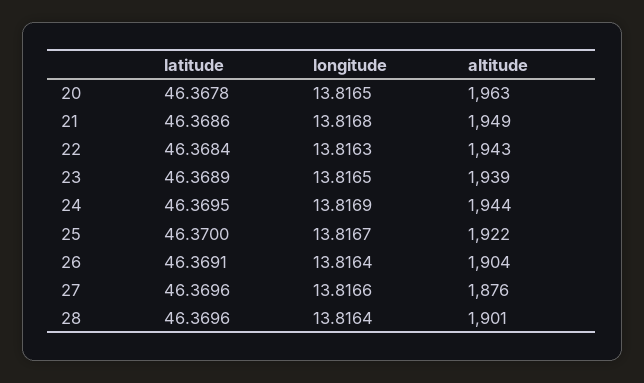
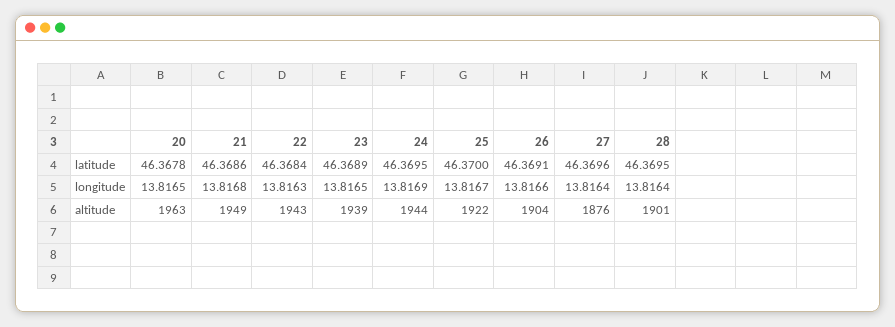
  {
    "latitude": {
      "20": 46.3678,
      "21": 46.3686,
      "22": 46.3684,
      "23": 46.3689,
      "24": 46.3695,
      "25": 46.37,
      "26": 46.3691,
      "27": 46.3696,
-     "28": 46.3696
+     "28": 46.3695
    },
    "longitude": {
      "20": 13.8165,
      "21": 13.8168,
      "22": 13.8163,
      "23": 13.8165,
      "24": 13.8169,
      "25": 13.8167,
-     "26": 13.8164,
+     "26": 13.8166,
-     "27": 13.8166,
+     "27": 13.8164,
      "28": 13.8164
    },
    "altitude": {
      "20": 1963,
      "21": 1949,
      "22": 1943,
      "23": 1939,
      "24": 1944,
      "25": 1922,
      "26": 1904,
      "27": 1876,
      "28": 1901
    }
  }

